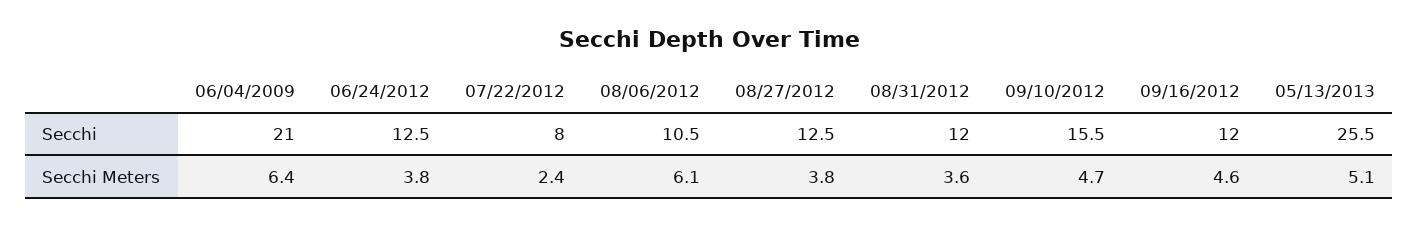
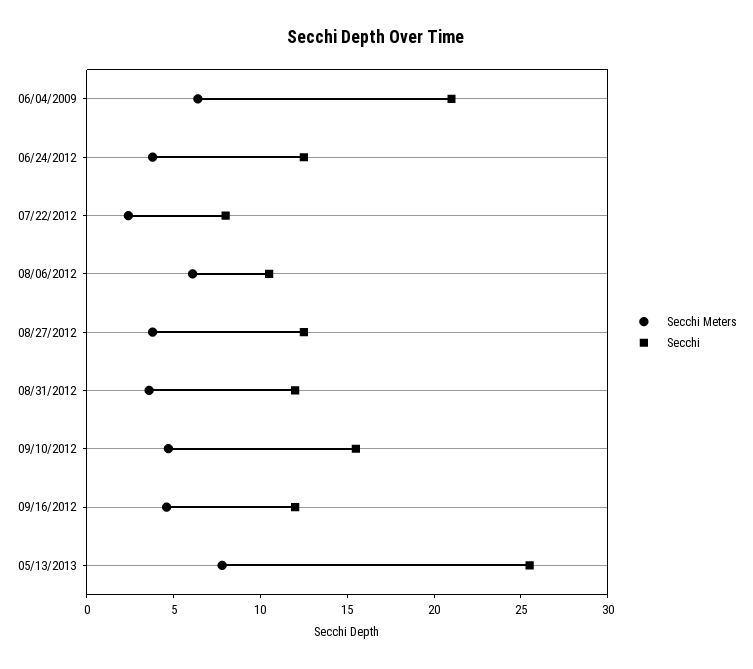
  {
    "Secchi": {
      "06/04/2009": 21,
      "06/24/2012": 12.5,
      "07/22/2012": 8,
      "08/06/2012": 10.5,
      "08/27/2012": 12.5,
      "08/31/2012": 12,
      "09/10/2012": 15.5,
      "09/16/2012": 12,
      "05/13/2013": 25.5
    },
    "Secchi Meters": {
      "06/04/2009": 6.4,
      "06/24/2012": 3.8,
      "07/22/2012": 2.4,
      "08/06/2012": 6.1,
      "08/27/2012": 3.8,
      "08/31/2012": 3.6,
      "09/10/2012": 4.7,
      "09/16/2012": 4.6,
-     "05/13/2013": 5.1
+     "05/13/2013": 8
    }
  }

